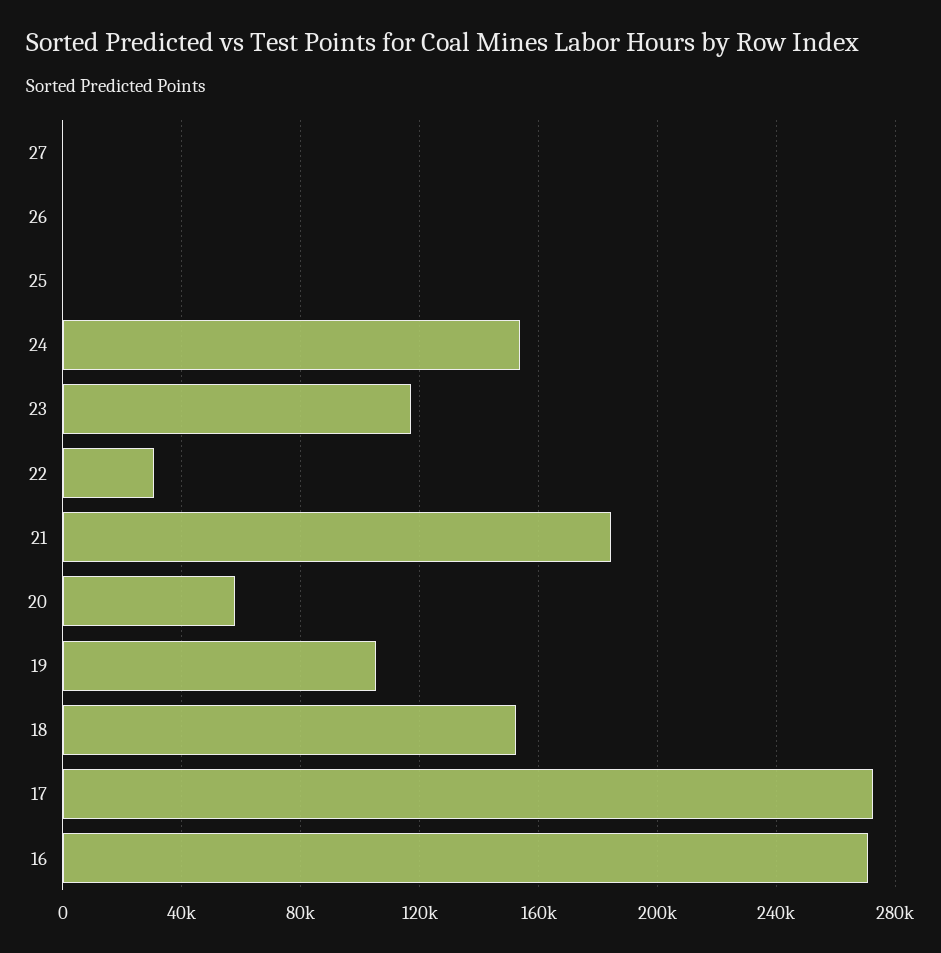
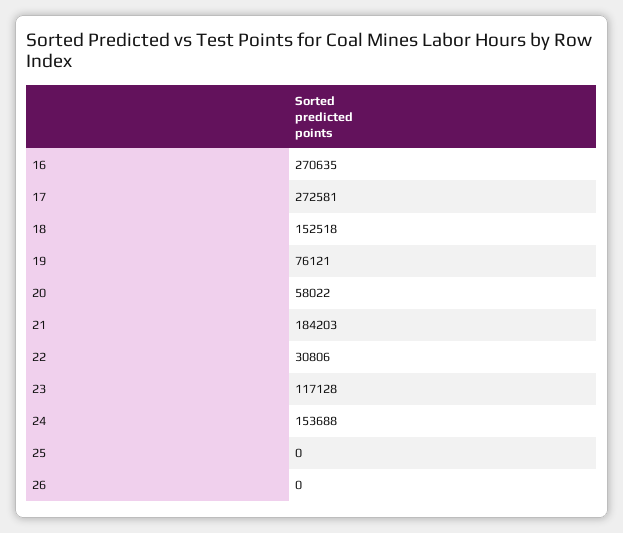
  {
-   "27": 0,
    "26": 0,
    "25": 0,
    "24": 153688,
    "23": 117128,
    "22": 30806,
    "21": 184203,
    "20": 58022,
-   "19": 105000,
+   "19": 76121,
    "18": 152518,
    "17": 272581,
    "16": 270635
  }

